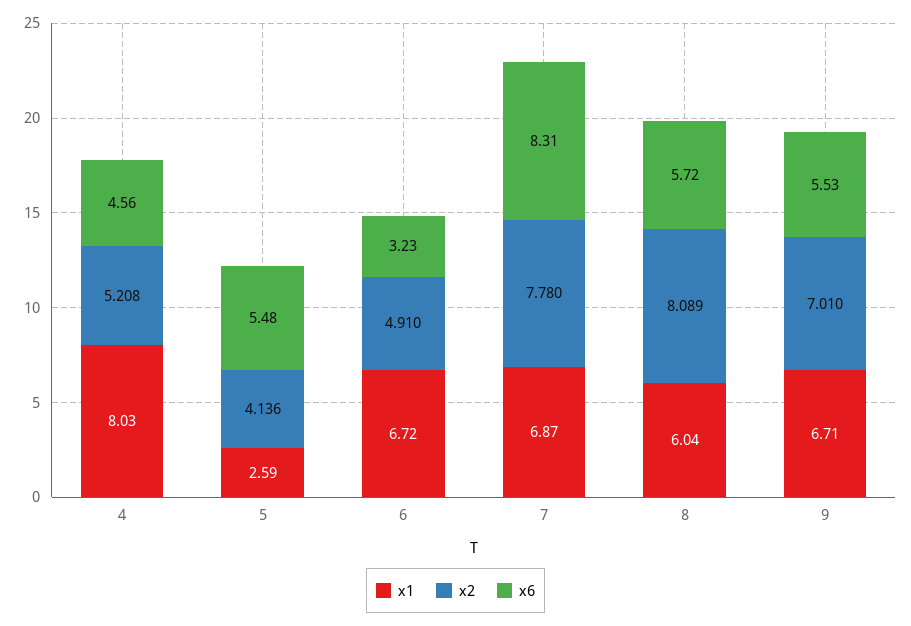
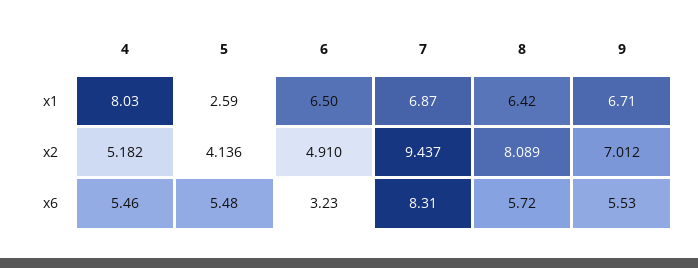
  {
    "x1": {
      "4": 8.03,
      "5": 2.59,
-     "6": 6.72,
+     "6": 6.5,
      "7": 6.87,
-     "8": 6.04,
+     "8": 6.42,
      "9": 6.71
    },
    "x2": {
-     "4": 5.208,
+     "4": 5.182,
      "5": 4.136,
      "6": 4.91,
-     "7": 7.78,
+     "7": 9.437,
      "8": 8.089,
-     "9": 7.01
+     "9": 7.012
    },
    "x6": {
-     "4": 4.56,
+     "4": 5.46,
      "5": 5.48,
      "6": 3.23,
      "7": 8.31,
      "8": 5.72,
      "9": 5.53
    }
  }

